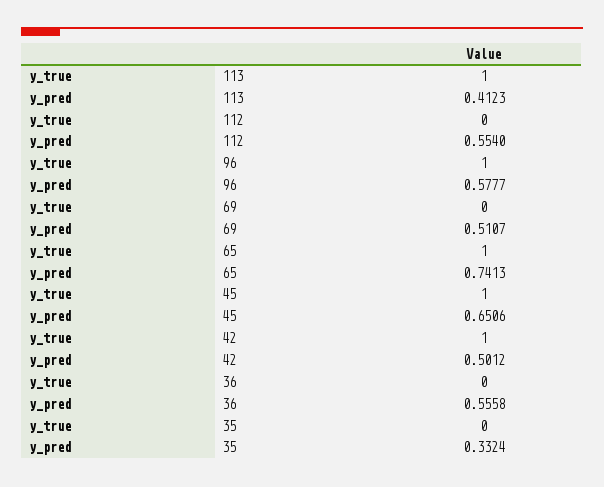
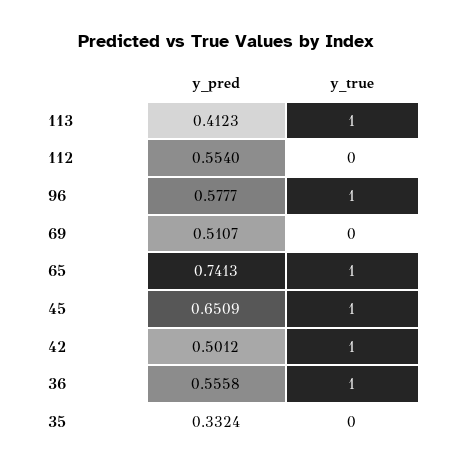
  {
    "y_true": {
      "113": 1,
      "112": 0,
      "96": 1,
      "69": 0,
      "65": 1,
      "45": 1,
      "42": 1,
-     "36": 0,
+     "36": 1,
      "35": 0
    },
    "y_pred": {
      "113": 0.4123,
      "112": 0.554,
      "96": 0.5777,
      "69": 0.5107,
      "65": 0.7413,
-     "45": 0.6506,
+     "45": 0.6509,
      "42": 0.5012,
      "36": 0.5558,
      "35": 0.3324
    }
  }

